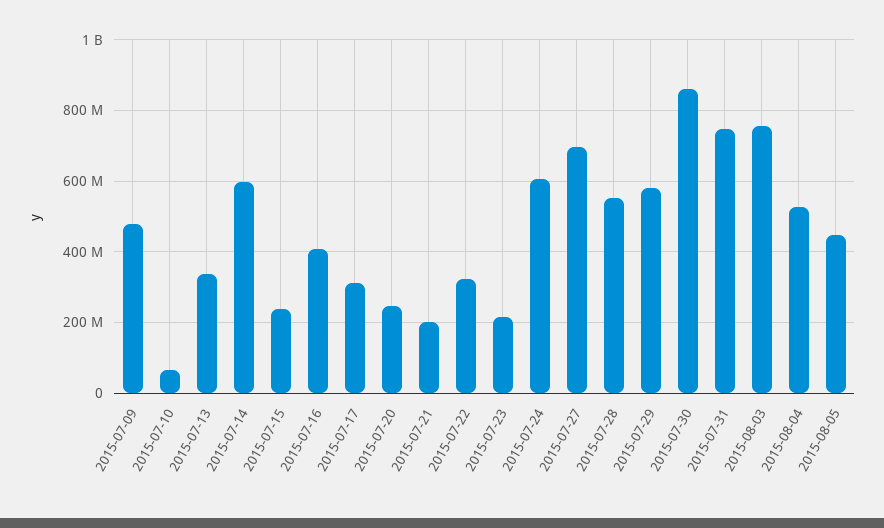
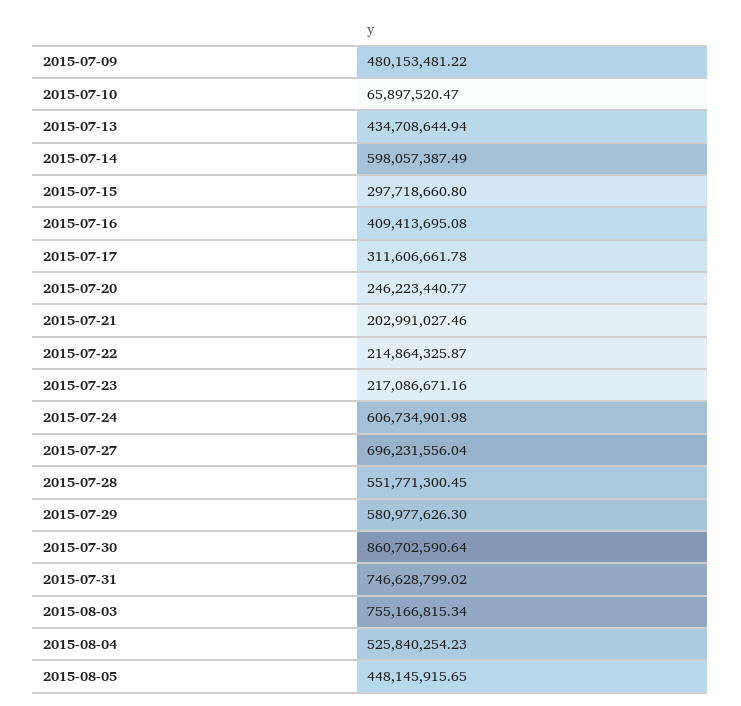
  {
    "2015-07-09": 480153481.22,
    "2015-07-10": 65897520.47,
-   "2015-07-13": 340000000,
+   "2015-07-13": 434708644.94,
    "2015-07-14": 598057387.49,
-   "2015-07-15": 240000000,
+   "2015-07-15": 297718660.8,
    "2015-07-16": 409413695.08,
    "2015-07-17": 311606661.78,
    "2015-07-20": 246223440.77,
    "2015-07-21": 202991027.46,
-   "2015-07-22": 320000000,
+   "2015-07-22": 214864325.87,
    "2015-07-23": 217086671.16,
    "2015-07-24": 606734901.98,
    "2015-07-27": 696231556.04,
    "2015-07-28": 551771300.45,
    "2015-07-29": 580977626.3,
    "2015-07-30": 860702590.64,
    "2015-07-31": 746628799.02,
    "2015-08-03": 755166815.34,
    "2015-08-04": 525840254.23,
    "2015-08-05": 448145915.65
  }

